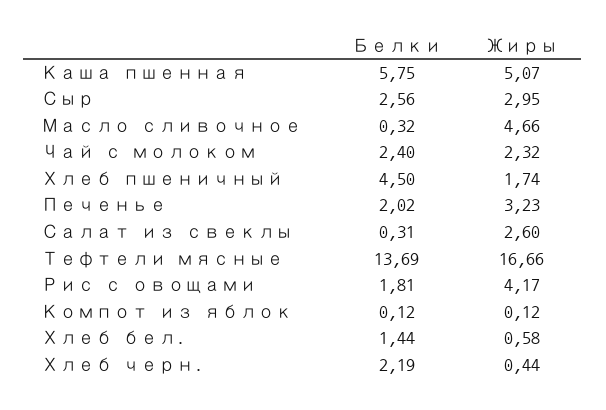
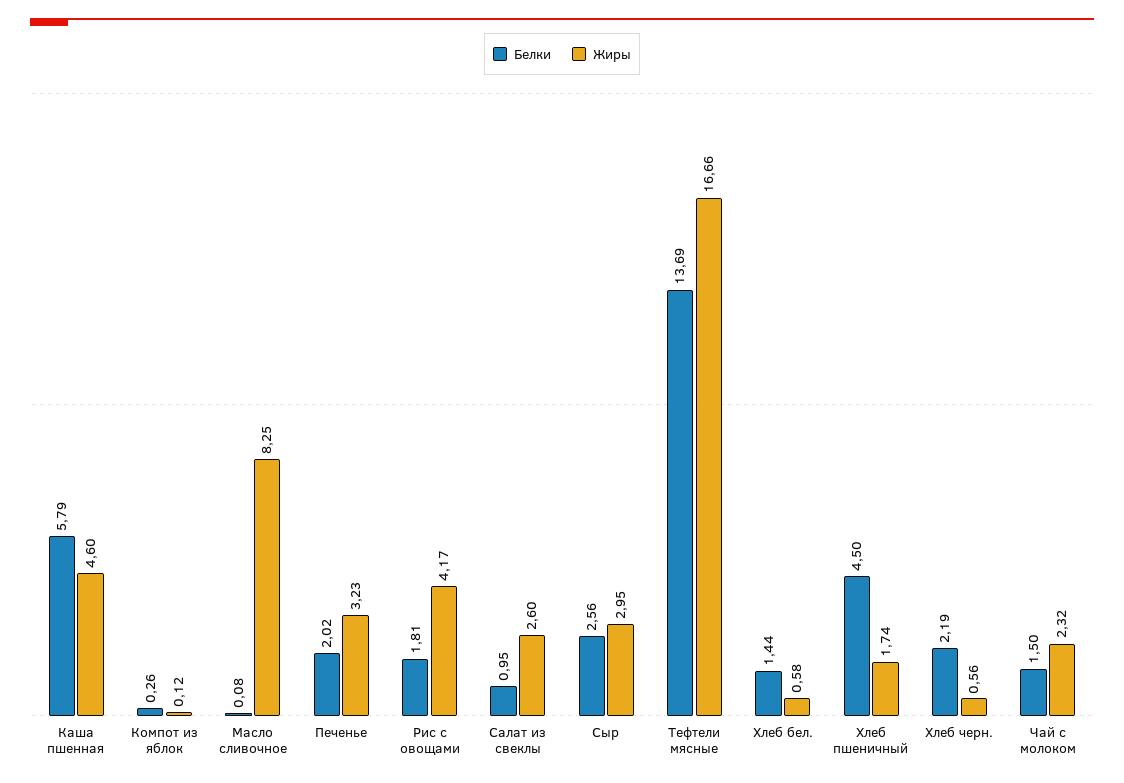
  {
    "Белки": {
-     "Каша пшенная": 5.75,
+     "Каша пшенная": 5.79,
      "Сыр": 2.56,
-     "Масло сливочное": 0.32,
+     "Масло сливочное": 0.08,
-     "Чай с молоком": 2.4,
+     "Чай с молоком": 1.5,
      "Хлеб пшеничный": 4.5,
      "Печенье": 2.02,
-     "Салат из свеклы": 0.31,
+     "Салат из свеклы": 0.95,
      "Тефтели мясные": 13.69,
      "Рис с овощами": 1.81,
-     "Компот из яблок": 0.12,
+     "Компот из яблок": 0.26,
      "Хлеб бел.": 1.44,
      "Хлеб черн.": 2.19
    },
    "Жиры": {
-     "Каша пшенная": 5.07,
+     "Каша пшенная": 4.6,
      "Сыр": 2.95,
-     "Масло сливочное": 4.66,
+     "Масло сливочное": 8.25,
      "Чай с молоком": 2.32,
      "Хлеб пшеничный": 1.74,
      "Печенье": 3.23,
      "Салат из свеклы": 2.6,
      "Тефтели мясные": 16.66,
      "Рис с овощами": 4.17,
      "Компот из яблок": 0.12,
      "Хлеб бел.": 0.58,
-     "Хлеб черн.": 0.44
+     "Хлеб черн.": 0.56
    }
  }

